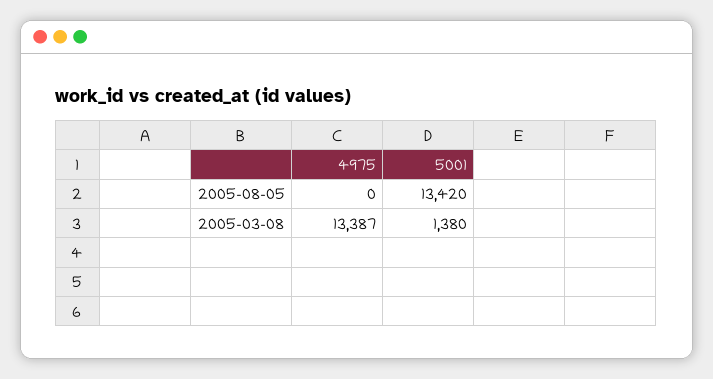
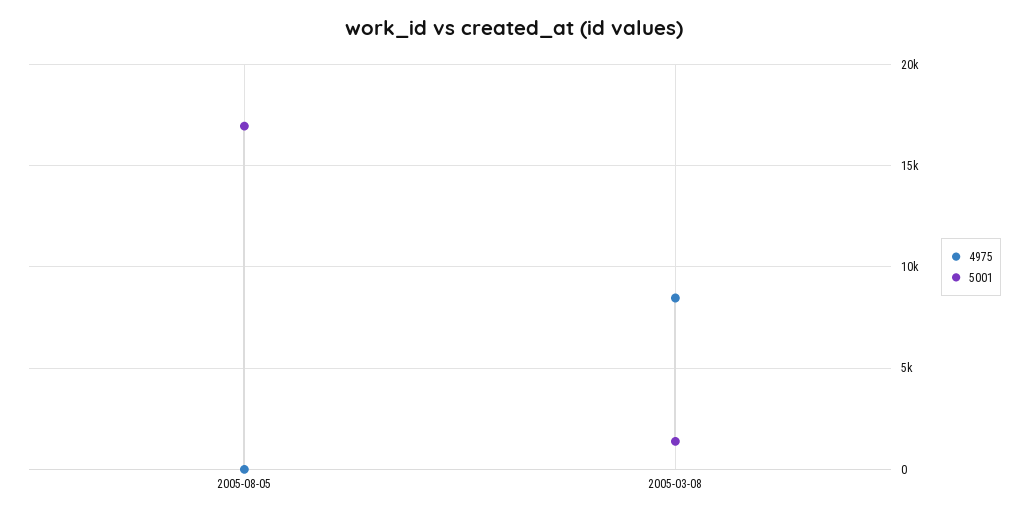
  {
    "4975": {
      "2005-08-05": 0,
-     "2005-03-08": 13387
+     "2005-03-08": 8500
    },
    "5001": {
-     "2005-08-05": 13420,
+     "2005-08-05": 17000,
      "2005-03-08": 1380
    }
  }

